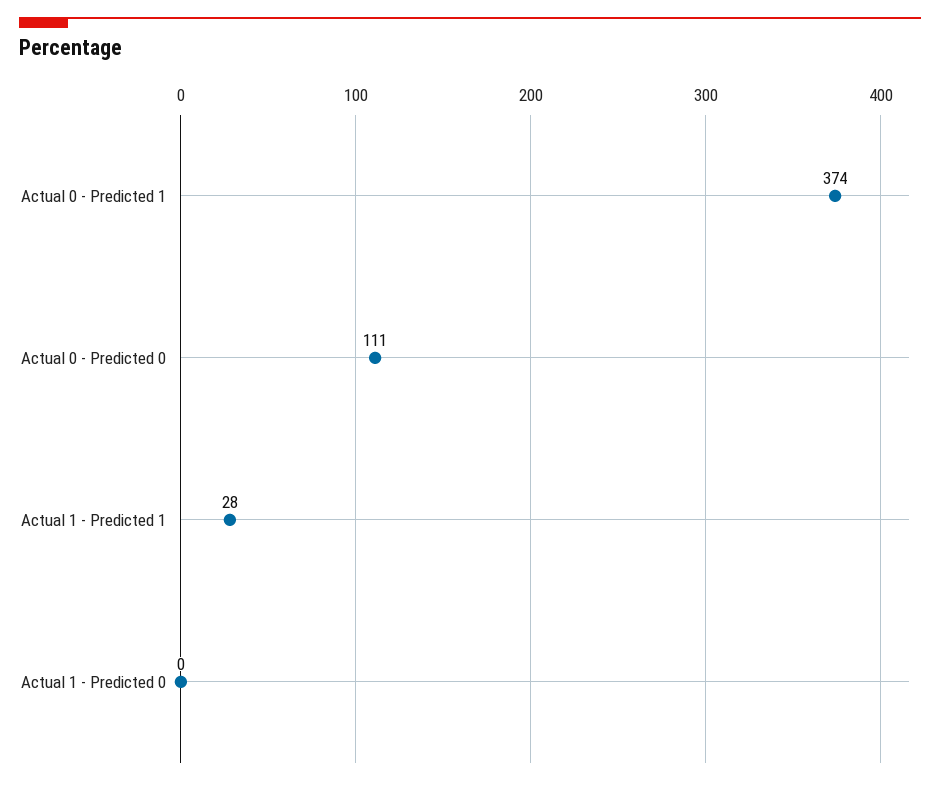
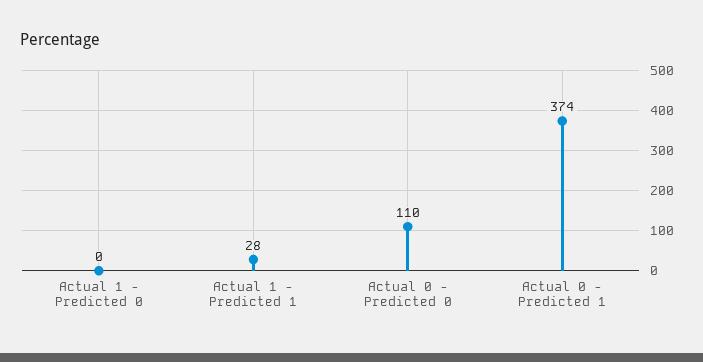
  {
    "Actual 0 - Predicted 1": 374,
-   "Actual 0 - Predicted 0": 111,
+   "Actual 0 - Predicted 0": 110,
    "Actual 1 - Predicted 1": 28,
    "Actual 1 - Predicted 0": 0
  }

